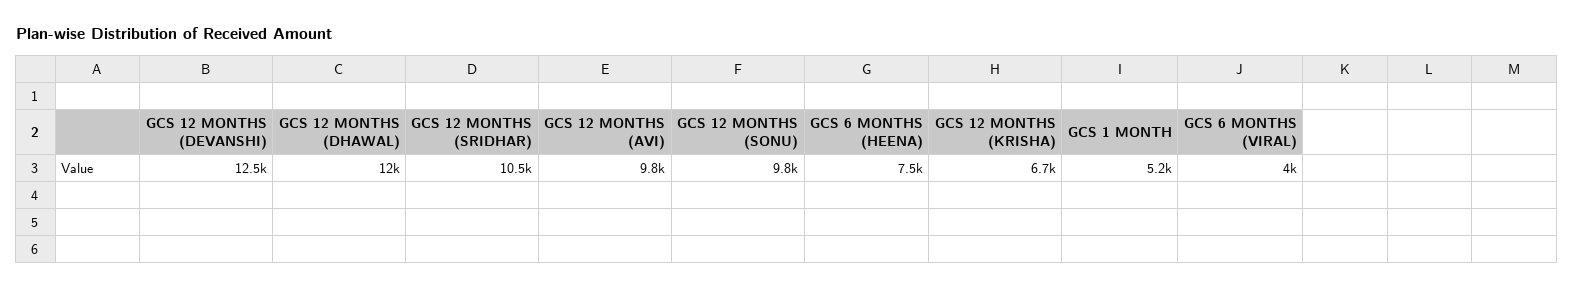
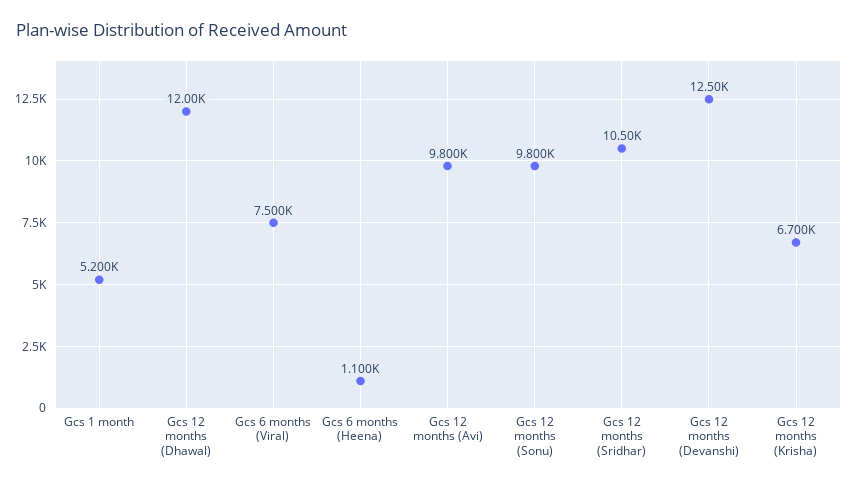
  {
    "GCS 12 MONTHS (DEVANSHI)": 12500,
    "GCS 12 MONTHS (DHAWAL)": 12000,
    "GCS 12 MONTHS (SRIDHAR)": 10500,
    "GCS 12 MONTHS (AVI)": 9800,
    "GCS 12 MONTHS (SONU)": 9800,
-   "GCS 6 MONTHS (HEENA)": 7500,
+   "GCS 6 MONTHS (HEENA)": 1100,
    "GCS 12 MONTHS (KRISHA)": 6700,
    "GCS 1 MONTH": 5200,
-   "GCS 6 MONTHS (VIRAL)": 4000
+   "GCS 6 MONTHS (VIRAL)": 7500
  }

